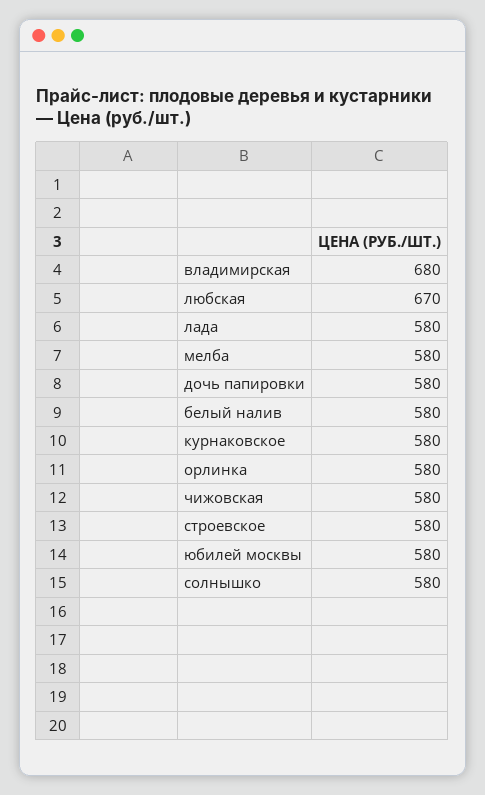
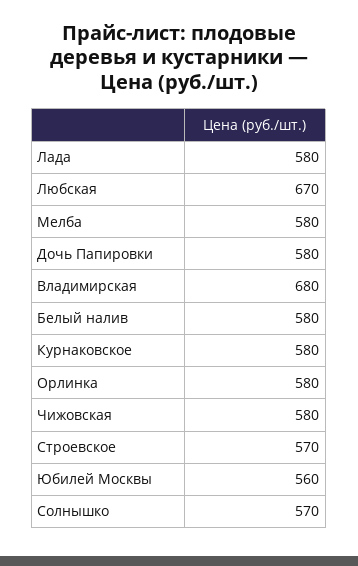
  {
    "владимирская": 680,
    "любская": 670,
    "лада": 580,
    "мелба": 580,
    "дочь папировки": 580,
    "белый налив": 580,
    "курнаковское": 580,
    "орлинка": 580,
    "чижовская": 580,
-   "строевское": 580,
+   "строевское": 570,
-   "юбилей москвы": 580,
+   "юбилей москвы": 560,
-   "солнышко": 580
+   "солнышко": 570
  }

